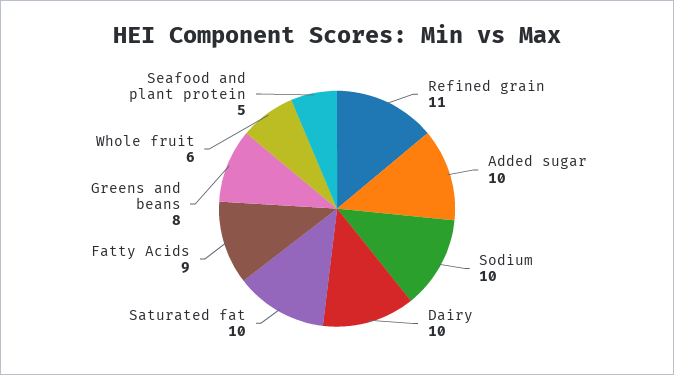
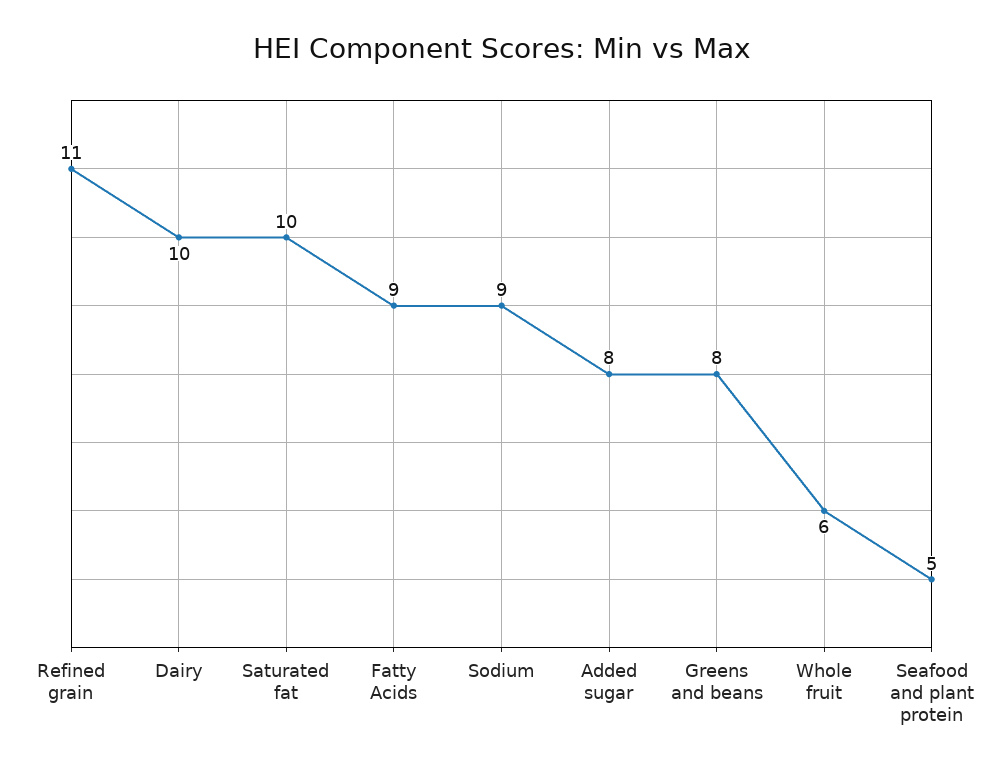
  {
    "Refined grain": 11,
-   "Added sugar": 10,
+   "Added sugar": 8,
-   "Sodium": 10,
+   "Sodium": 9,
    "Dairy": 10,
    "Saturated fat": 10,
    "Fatty Acids": 9,
    "Greens and beans": 8,
    "Whole fruit": 6,
    "Seafood and plant protein": 5
  }

